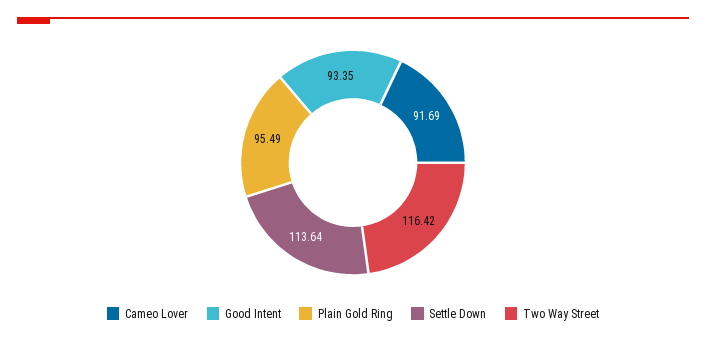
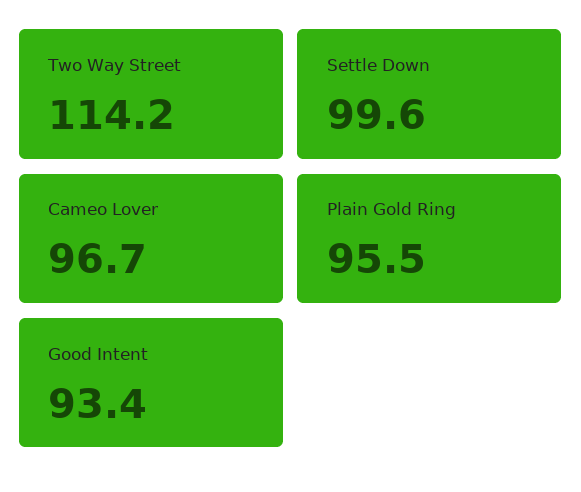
  {
-   "Cameo Lover": 91.69,
+   "Cameo Lover": 96.7,
    "Good Intent": 93.35,
    "Plain Gold Ring": 95.49,
-   "Settle Down": 113.64,
+   "Settle Down": 99.6,
-   "Two Way Street": 116.42
+   "Two Way Street": 114.2
  }

